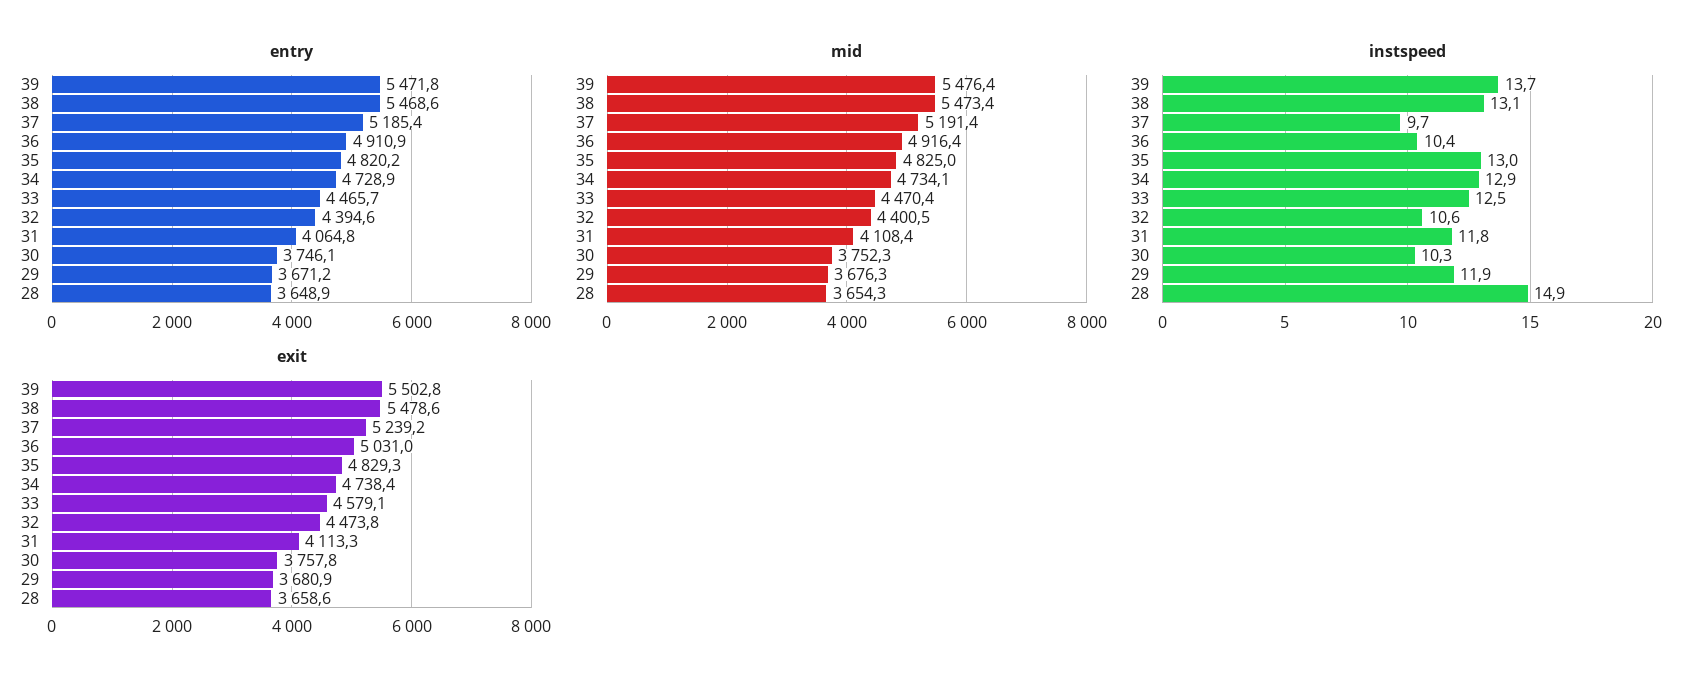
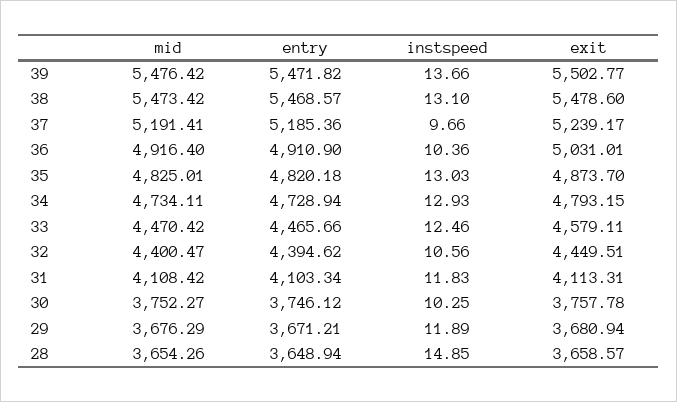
  {
    "entry": {
      "39": 5471.82,
      "38": 5468.57,
      "37": 5185.36,
      "36": 4910.9,
      "35": 4820.18,
      "34": 4728.94,
      "33": 4465.66,
      "32": 4394.62,
-     "31": 4064.8,
+     "31": 4103.34,
      "30": 3746.12,
      "29": 3671.21,
      "28": 3648.94
    },
    "mid": {
      "39": 5476.42,
      "38": 5473.42,
      "37": 5191.41,
      "36": 4916.4,
      "35": 4825.01,
      "34": 4734.11,
      "33": 4470.42,
      "32": 4400.47,
      "31": 4108.42,
      "30": 3752.27,
      "29": 3676.29,
      "28": 3654.26
    },
    "instspeed": {
      "39": 13.66,
      "38": 13.1,
      "37": 9.66,
      "36": 10.36,
      "35": 13.03,
      "34": 12.93,
      "33": 12.46,
      "32": 10.56,
      "31": 11.83,
      "30": 10.25,
      "29": 11.89,
      "28": 14.85
    },
    "exit": {
      "39": 5502.77,
      "38": 5478.6,
      "37": 5239.17,
      "36": 5031.01,
-     "35": 4829.3,
+     "35": 4873.7,
-     "34": 4738.4,
+     "34": 4793.15,
      "33": 4579.11,
-     "32": 4473.8,
+     "32": 4449.51,
      "31": 4113.31,
      "30": 3757.78,
      "29": 3680.94,
      "28": 3658.57
    }
  }

